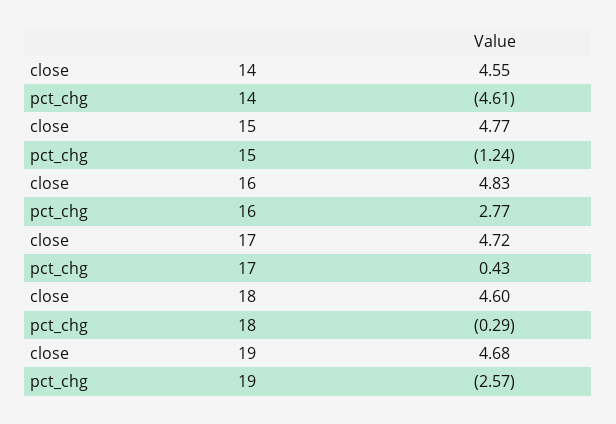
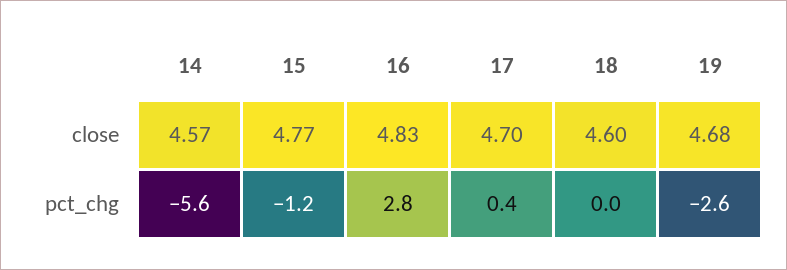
  {
    "close": {
-     "14": 4.55,
+     "14": 4.57,
      "15": 4.77,
      "16": 4.83,
-     "17": 4.72,
+     "17": 4.7,
      "18": 4.6,
      "19": 4.68
    },
    "pct_chg": {
-     "14": -4.61,
+     "14": -5.6,
      "15": -1.24,
      "16": 2.77,
      "17": 0.43,
-     "18": -0.29,
+     "18": 0,
      "19": -2.57
    }
  }

